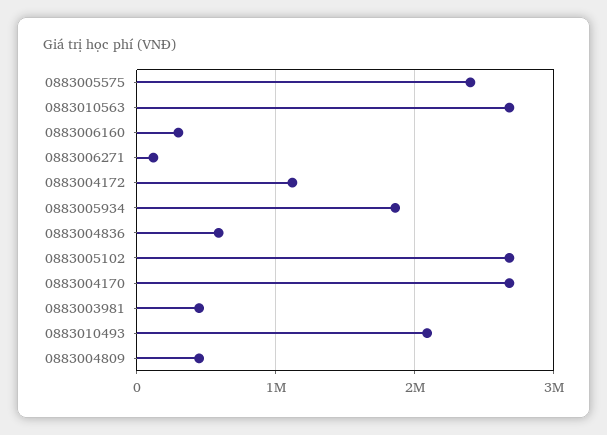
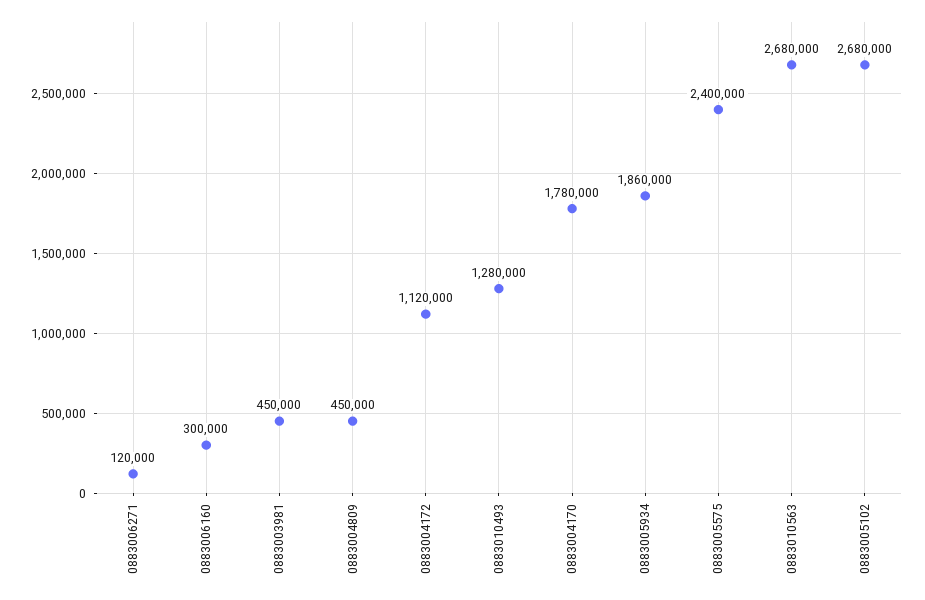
  {
    "0883005575": 2400000,
    "0883010563": 2680000,
    "0883006160": 300000,
    "0883006271": 120000,
    "0883004172": 1120000,
    "0883005934": 1860000,
-   "0883004836": 600000,
    "0883005102": 2680000,
-   "0883004170": 2700000,
+   "0883004170": 1780000,
    "0883003981": 450000,
-   "0883010493": 2100000,
+   "0883010493": 1280000,
    "0883004809": 450000
  }

